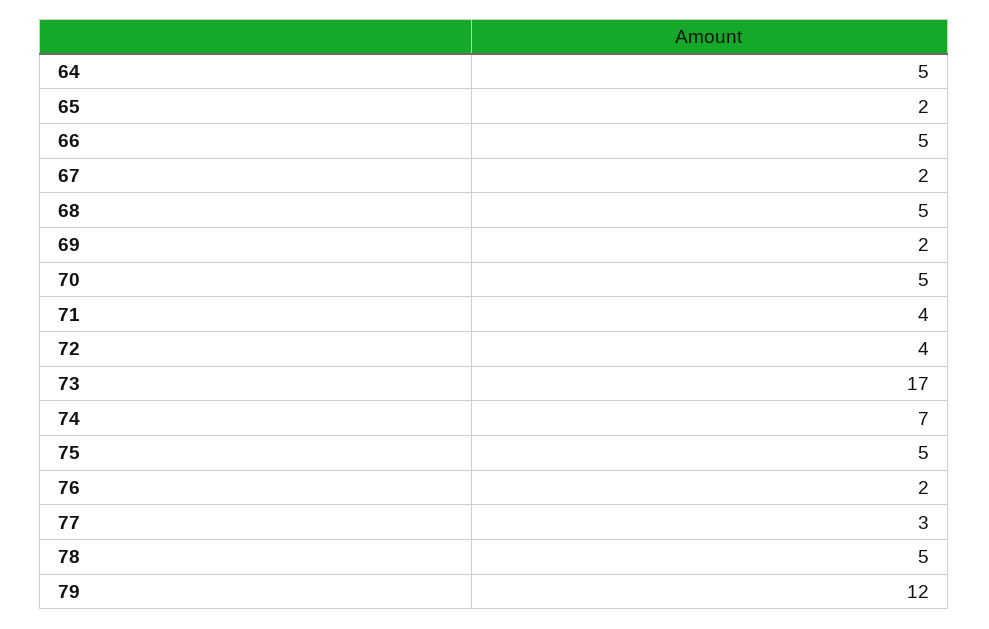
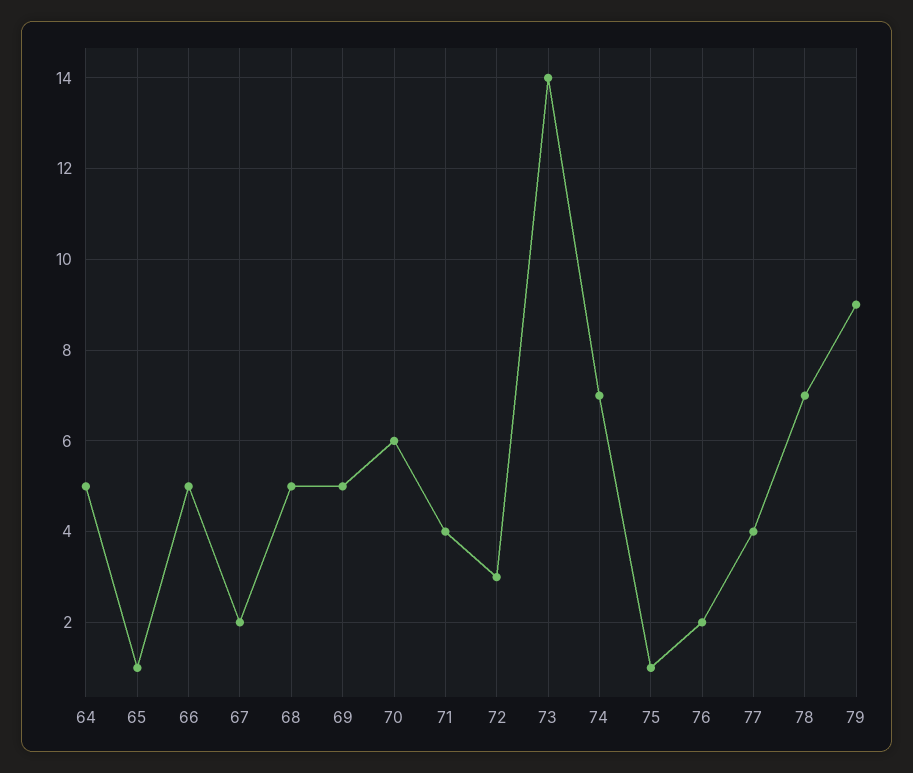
  {
    "64": 5,
-   "65": 2,
+   "65": 1,
    "66": 5,
    "67": 2,
    "68": 5,
-   "69": 2,
+   "69": 5,
-   "70": 5,
+   "70": 6,
    "71": 4,
-   "72": 4,
+   "72": 3,
-   "73": 17,
+   "73": 14,
    "74": 7,
-   "75": 5,
+   "75": 1,
    "76": 2,
-   "77": 3,
+   "77": 4,
-   "78": 5,
+   "78": 7,
-   "79": 12
+   "79": 9
  }

